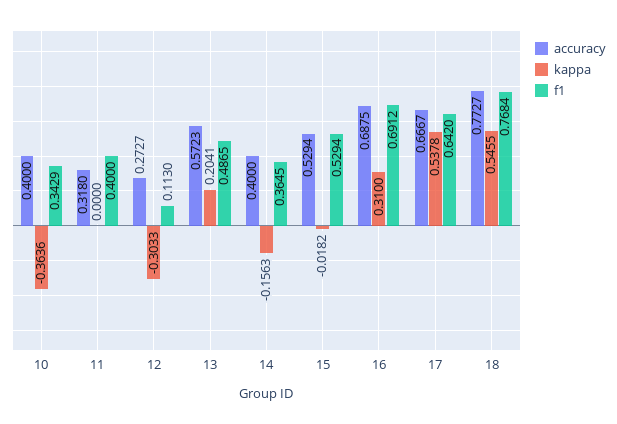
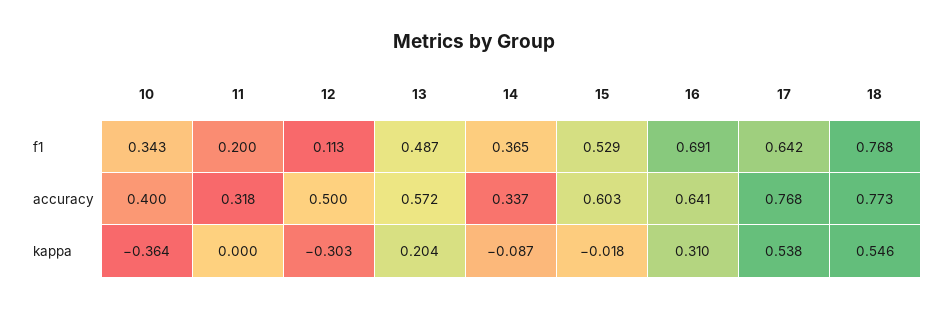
  {
    "accuracy": {
      "10": 0.4,
      "11": 0.318,
-     "12": 0.2727,
+     "12": 0.5,
      "13": 0.5723,
-     "14": 0.4,
+     "14": 0.337,
-     "15": 0.5294,
+     "15": 0.603,
-     "16": 0.6875,
+     "16": 0.641,
-     "17": 0.6667,
+     "17": 0.768,
      "18": 0.7727
    },
    "kappa": {
      "10": -0.3636,
      "11": 0,
      "12": -0.3033,
      "13": 0.2041,
-     "14": -0.1563,
+     "14": -0.087,
      "15": -0.0182,
      "16": 0.31,
      "17": 0.5378,
      "18": 0.5455
    },
    "f1": {
      "10": 0.3429,
-     "11": 0.4,
+     "11": 0.2,
      "12": 0.113,
      "13": 0.4865,
      "14": 0.3645,
      "15": 0.5294,
      "16": 0.6912,
      "17": 0.642,
      "18": 0.7684
    }
  }

